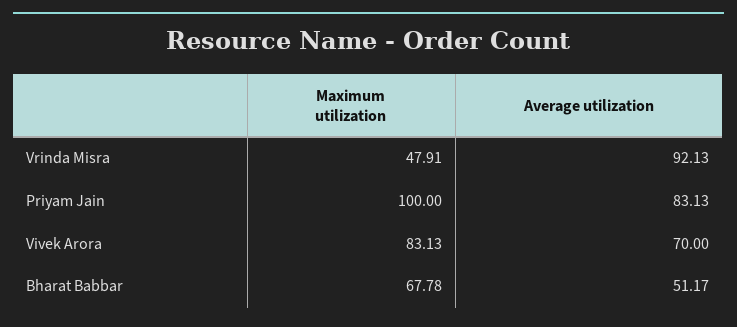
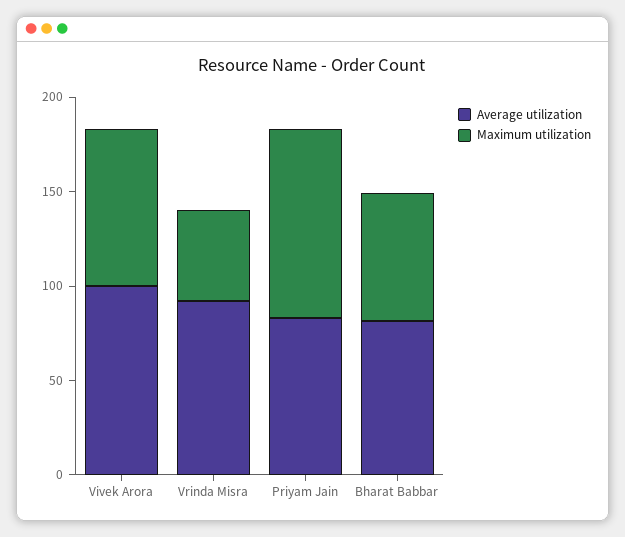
  {
    "Maximum utilization": {
      "Vrinda Misra": 47.91,
      "Priyam Jain": 100,
      "Vivek Arora": 83.13,
      "Bharat Babbar": 67.78
    },
    "Average utilization": {
      "Vrinda Misra": 92.13,
      "Priyam Jain": 83.13,
-     "Vivek Arora": 70,
+     "Vivek Arora": 100,
-     "Bharat Babbar": 51.17
+     "Bharat Babbar": 80
    }
  }

